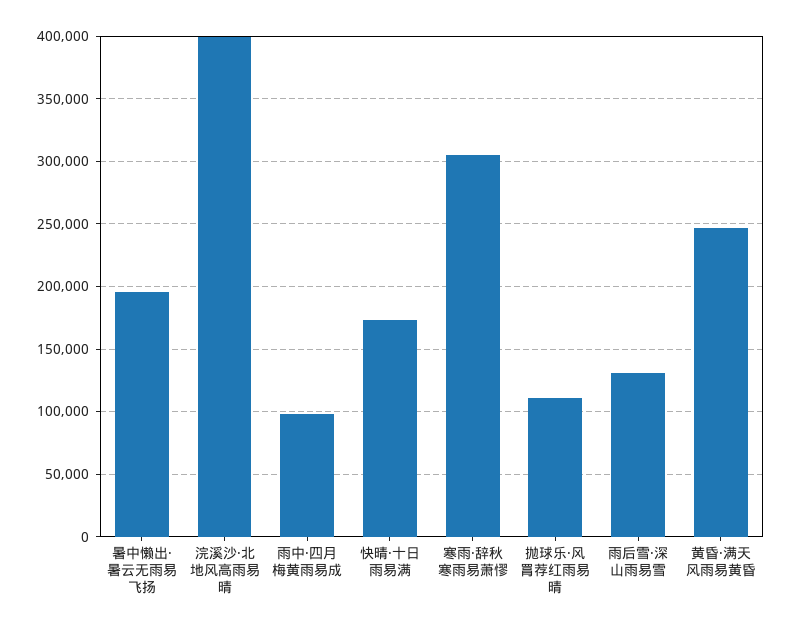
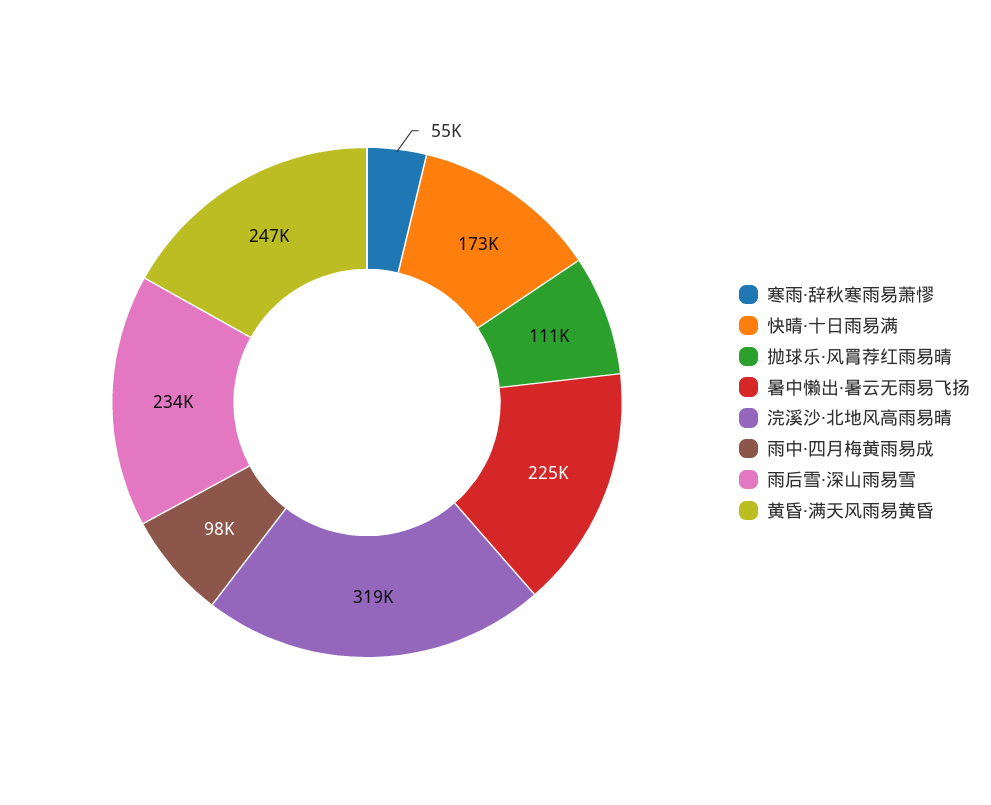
  {
-   "暑中懒出·暑云无雨易飞扬": 195000,
+   "暑中懒出·暑云无雨易飞扬": 225000,
-   "浣溪沙·北地风高雨易晴": 400000,
+   "浣溪沙·北地风高雨易晴": 319000,
    "雨中·四月梅黄雨易成": 98000,
    "快晴·十日雨易满": 173000,
-   "寒雨·辞秋寒雨易萧憀": 305000,
+   "寒雨·辞秋寒雨易萧憀": 55000,
    "抛球乐·风罥荐红雨易晴": 111000,
-   "雨后雪·深山雨易雪": 130000,
+   "雨后雪·深山雨易雪": 234000,
    "黄昏·满天风雨易黄昏": 247000
  }

